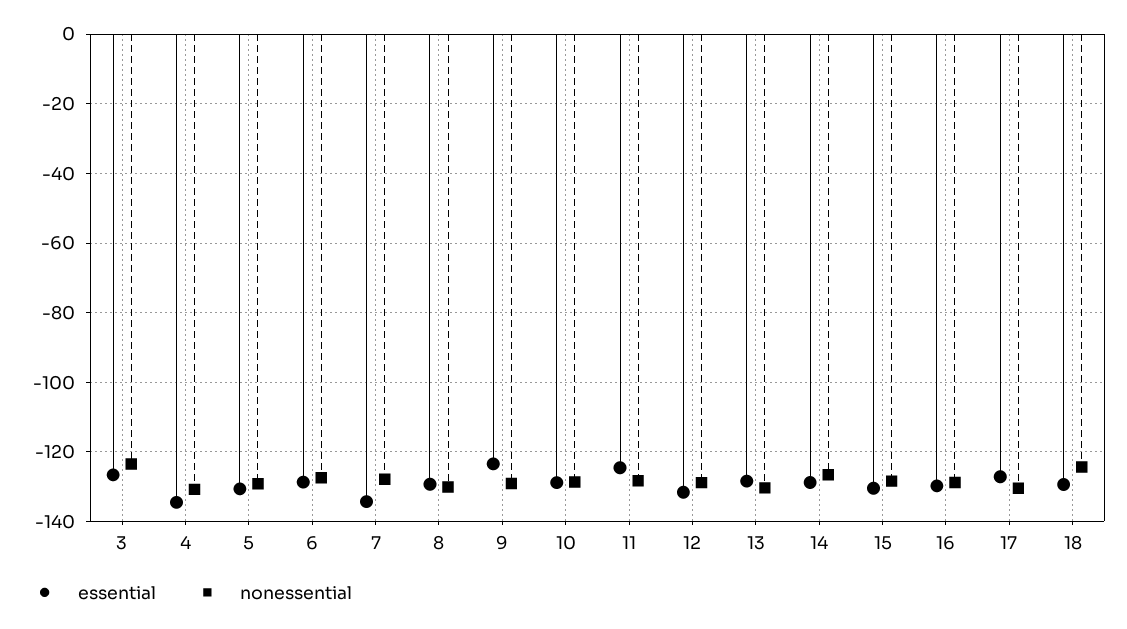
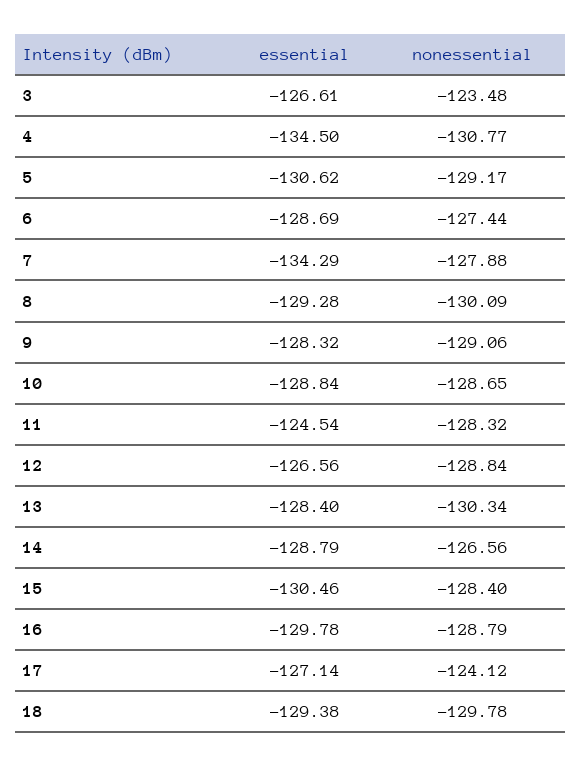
  {
    "essential": {
      "3": -126.61,
      "4": -134.5,
      "5": -130.62,
      "6": -128.69,
      "7": -134.29,
      "8": -129.28,
-     "9": -124,
+     "9": -128.32,
      "10": -128.84,
      "11": -124.54,
-     "12": -132,
+     "12": -126.56,
      "13": -128.4,
      "14": -128.79,
      "15": -130.46,
      "16": -129.78,
      "17": -127.14,
      "18": -129.38
    },
    "nonessential": {
      "3": -123.48,
      "4": -130.77,
      "5": -129.17,
      "6": -127.44,
      "7": -127.88,
      "8": -130.09,
      "9": -129.06,
      "10": -128.65,
      "11": -128.32,
      "12": -128.84,
      "13": -130.34,
      "14": -126.56,
      "15": -128.4,
      "16": -128.79,
-     "17": -130,
+     "17": -124.12,
-     "18": -124
+     "18": -129.78
    }
  }

